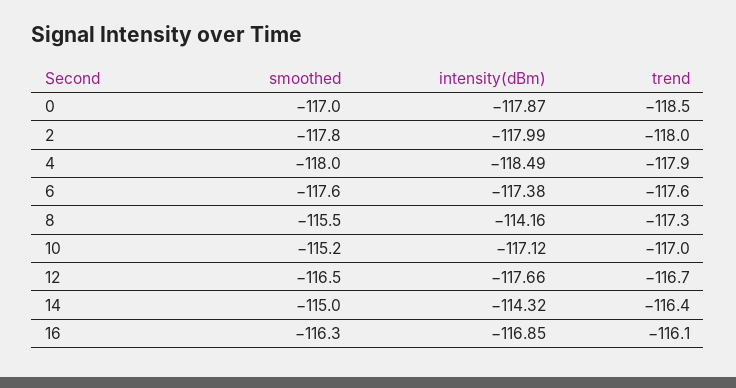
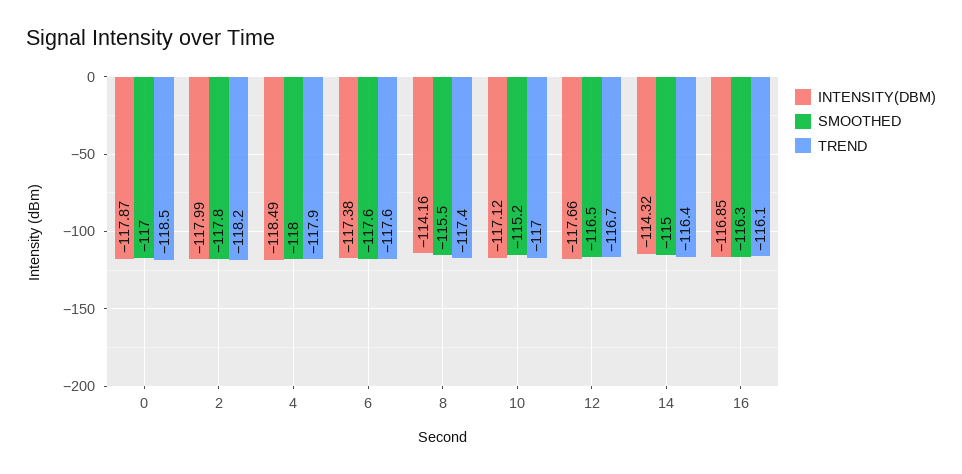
  {
    "smoothed": {
      "0": -117,
      "2": -117.8,
      "4": -118,
      "6": -117.6,
      "8": -115.5,
      "10": -115.2,
      "12": -116.5,
      "14": -115,
      "16": -116.3
    },
    "intensity(dBm)": {
      "0": -117.87,
      "2": -117.99,
      "4": -118.49,
      "6": -117.38,
      "8": -114.16,
      "10": -117.12,
      "12": -117.66,
      "14": -114.32,
      "16": -116.85
    },
    "trend": {
      "0": -118.5,
-     "2": -118,
+     "2": -118.2,
      "4": -117.9,
      "6": -117.6,
-     "8": -117.3,
+     "8": -117.4,
      "10": -117,
      "12": -116.7,
      "14": -116.4,
      "16": -116.1
    }
  }

